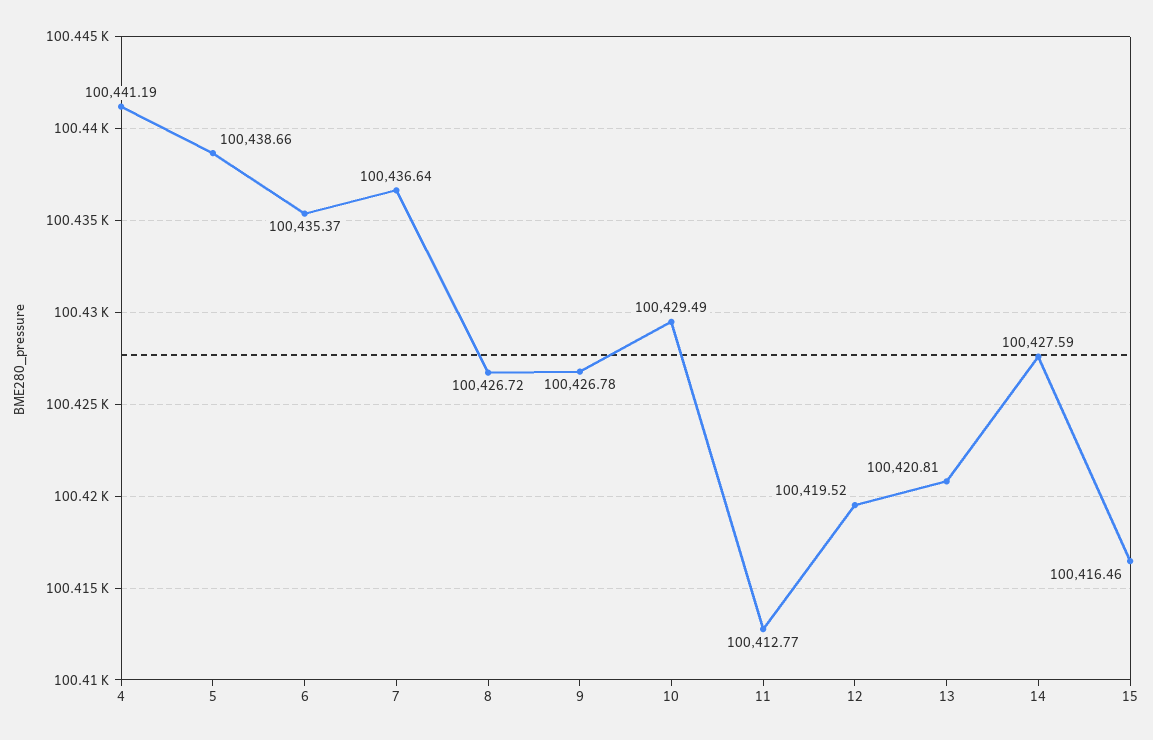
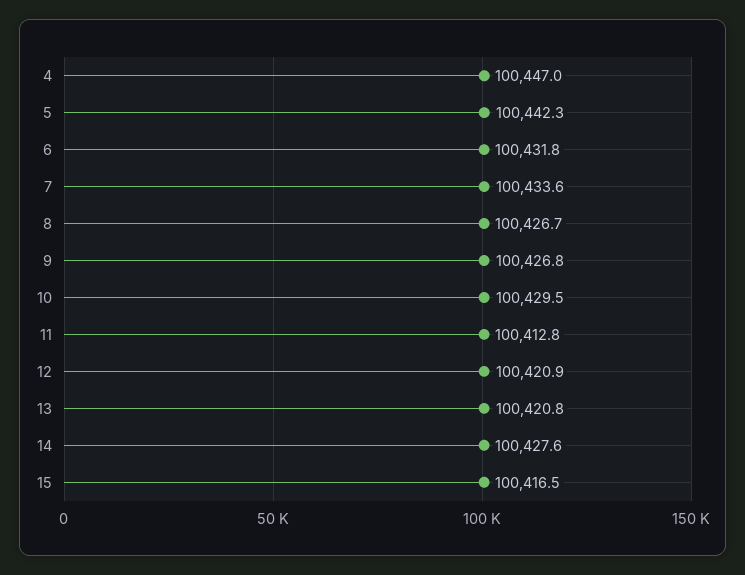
  {
-   "4": 100441.19,
+   "4": 100447,
-   "5": 100438.66,
+   "5": 100442.3,
-   "6": 100435.37,
+   "6": 100431.8,
-   "7": 100436.64,
+   "7": 100433.6,
    "8": 100426.72,
    "9": 100426.78,
    "10": 100429.49,
    "11": 100412.77,
-   "12": 100419.52,
+   "12": 100420.9,
    "13": 100420.81,
    "14": 100427.59,
    "15": 100416.46
  }

